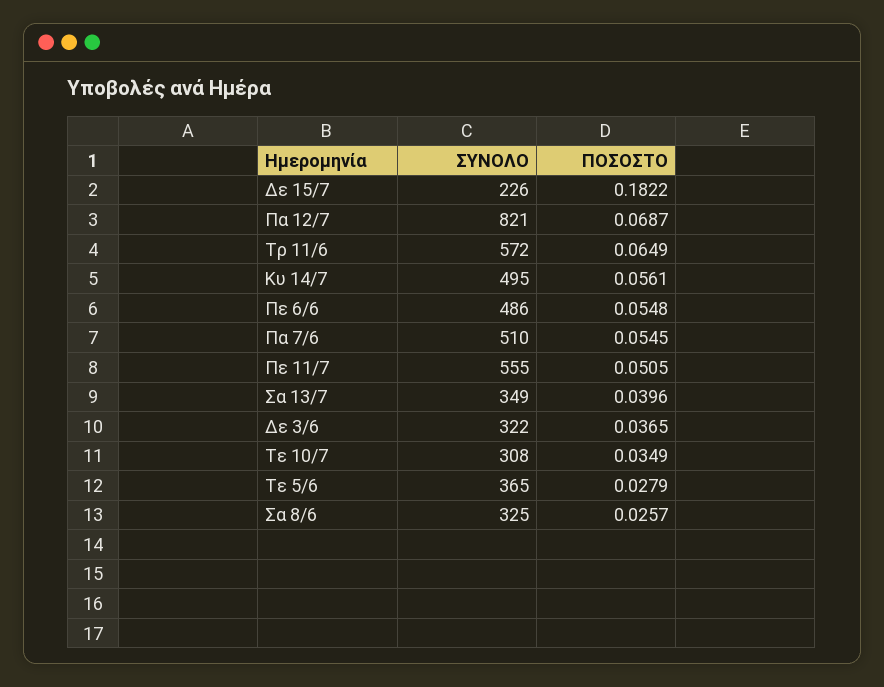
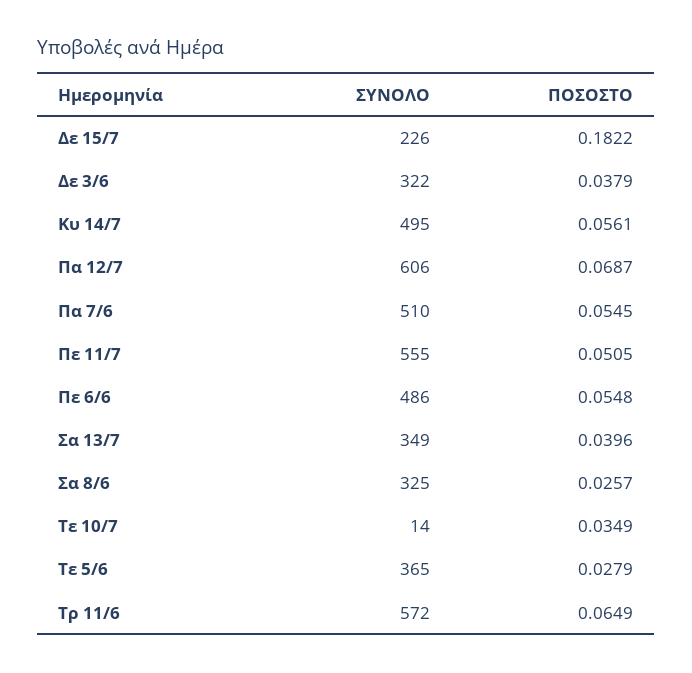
  {
    "ΣΥΝΟΛΟ": {
      "Δε 15/7": 226,
-     "Πα 12/7": 821,
+     "Πα 12/7": 606,
      "Τρ 11/6": 572,
      "Κυ 14/7": 495,
      "Πε 6/6": 486,
      "Πα 7/6": 510,
      "Πε 11/7": 555,
      "Σα 13/7": 349,
      "Δε 3/6": 322,
-     "Τε 10/7": 308,
+     "Τε 10/7": 14,
      "Τε 5/6": 365,
      "Σα 8/6": 325
    },
    "ΠΟΣΟΣΤΟ": {
      "Δε 15/7": 0.1822,
      "Πα 12/7": 0.0687,
      "Τρ 11/6": 0.0649,
      "Κυ 14/7": 0.0561,
      "Πε 6/6": 0.0548,
      "Πα 7/6": 0.0545,
      "Πε 11/7": 0.0505,
      "Σα 13/7": 0.0396,
-     "Δε 3/6": 0.0365,
+     "Δε 3/6": 0.0379,
      "Τε 10/7": 0.0349,
      "Τε 5/6": 0.0279,
      "Σα 8/6": 0.0257
    }
  }

